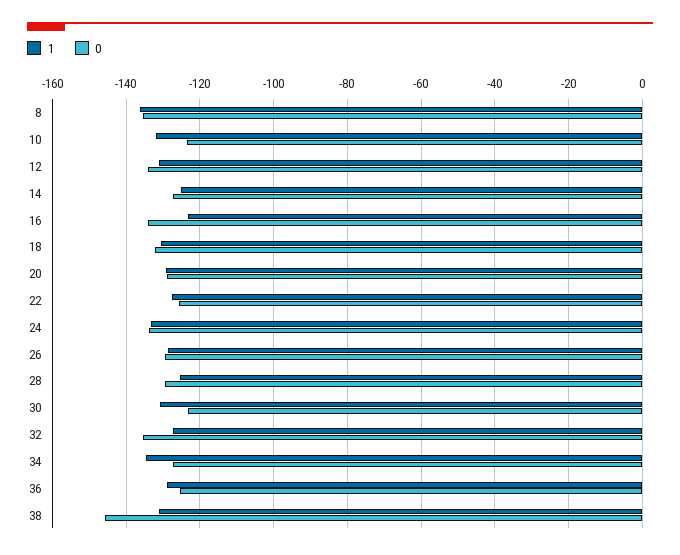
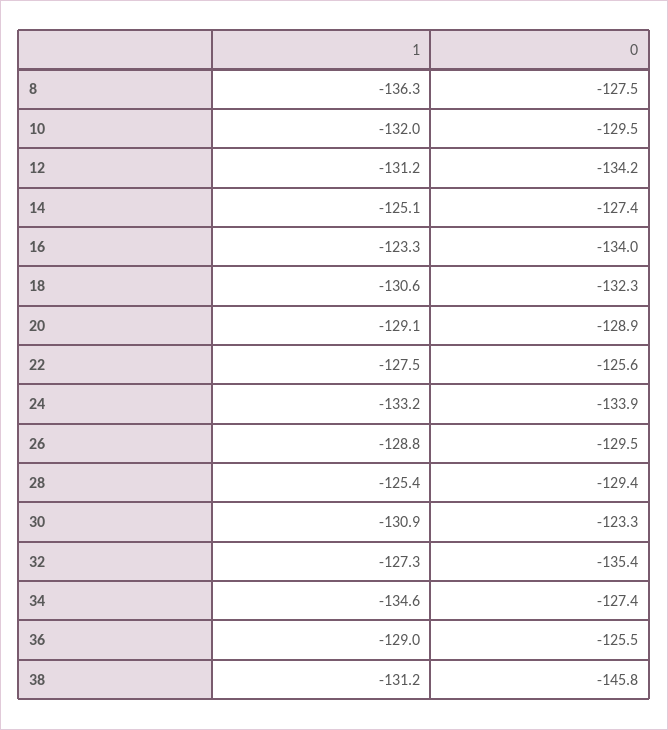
  {
    "1": {
      "8": -136.3,
      "10": -132,
      "12": -131.2,
      "14": -125.1,
      "16": -123.3,
      "18": -130.6,
      "20": -129.1,
      "22": -127.5,
      "24": -133.2,
      "26": -128.8,
      "28": -125.4,
      "30": -130.9,
      "32": -127.3,
      "34": -134.6,
      "36": -129,
      "38": -131.2
    },
    "0": {
-     "8": -136,
+     "8": -127.5,
-     "10": -124,
+     "10": -129.5,
      "12": -134.2,
      "14": -127.4,
      "16": -134,
      "18": -132.3,
      "20": -128.9,
      "22": -125.6,
      "24": -133.9,
      "26": -129.5,
      "28": -129.4,
      "30": -123.3,
      "32": -135.4,
      "34": -127.4,
      "36": -125.5,
      "38": -145.8
    }
  }

